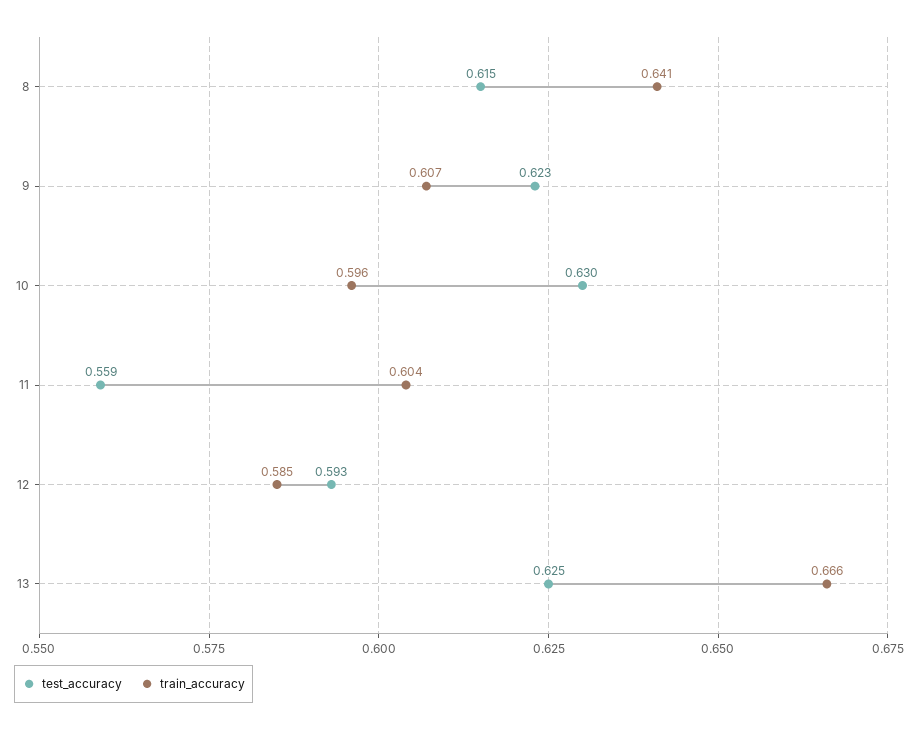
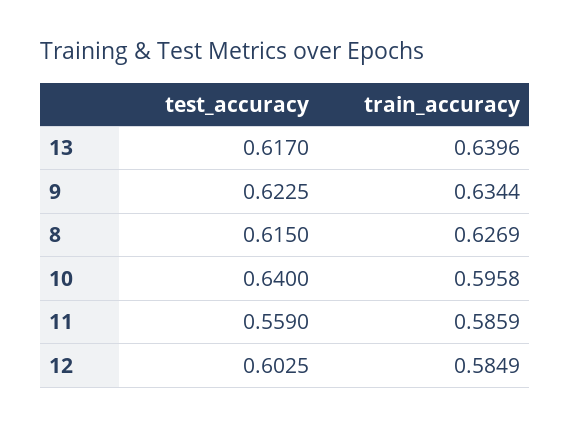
  {
    "test_accuracy": {
      "8": 0.615,
      "9": 0.6225,
-     "10": 0.63,
+     "10": 0.64,
      "11": 0.559,
-     "12": 0.593,
+     "12": 0.6025,
-     "13": 0.625
+     "13": 0.617
    },
    "train_accuracy": {
-     "8": 0.641,
+     "8": 0.6269,
-     "9": 0.607,
+     "9": 0.6344,
      "10": 0.5958,
-     "11": 0.604,
+     "11": 0.5859,
      "12": 0.5849,
-     "13": 0.666
+     "13": 0.6396
    }
  }

